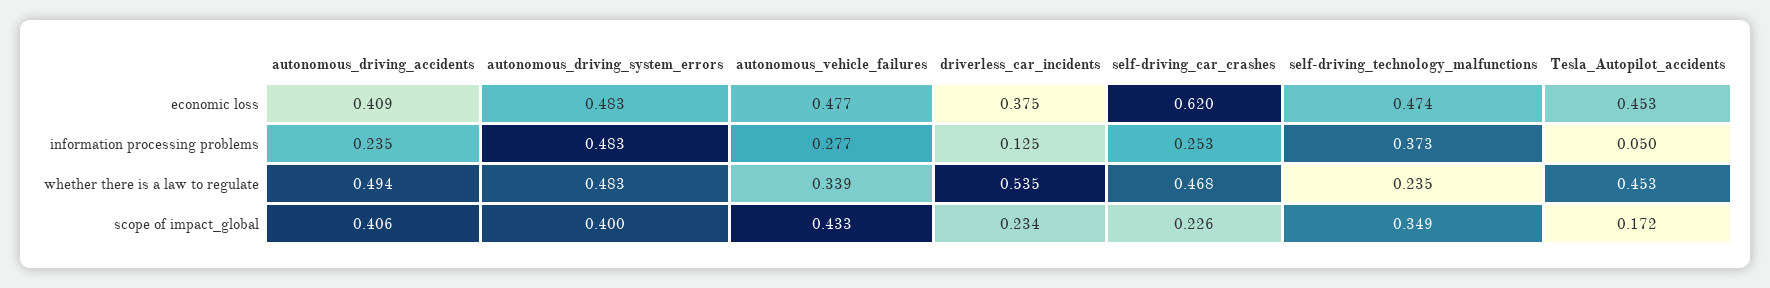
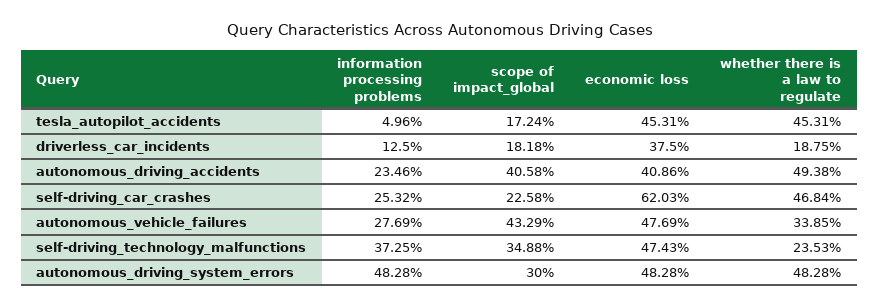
  {
    "autonomous_driving_accidents": {
      "economic loss": 0.4086,
      "information processing problems": 0.2346,
      "whether there is a law to regulate": 0.4938,
      "scope of impact_global": 0.4058
    },
    "autonomous_driving_system_errors": {
      "economic loss": 0.4828,
      "information processing problems": 0.4828,
      "whether there is a law to regulate": 0.4828,
-     "scope of impact_global": 0.4
+     "scope of impact_global": 0.3
    },
    "autonomous_vehicle_failures": {
      "economic loss": 0.4769,
      "information processing problems": 0.2769,
      "whether there is a law to regulate": 0.3385,
      "scope of impact_global": 0.4329
    },
    "driverless_car_incidents": {
      "economic loss": 0.375,
      "information processing problems": 0.125,
-     "whether there is a law to regulate": 0.535,
+     "whether there is a law to regulate": 0.1875,
-     "scope of impact_global": 0.234
+     "scope of impact_global": 0.1818
    },
    "self-driving_car_crashes": {
      "economic loss": 0.6203,
      "information processing problems": 0.2532,
      "whether there is a law to regulate": 0.4684,
      "scope of impact_global": 0.2258
    },
    "self-driving_technology_malfunctions": {
      "economic loss": 0.4743,
      "information processing problems": 0.3725,
      "whether there is a law to regulate": 0.2353,
      "scope of impact_global": 0.3488
    },
    "Tesla_Autopilot_accidents": {
      "economic loss": 0.4531,
      "information processing problems": 0.0496,
      "whether there is a law to regulate": 0.4531,
      "scope of impact_global": 0.1724
    }
  }

